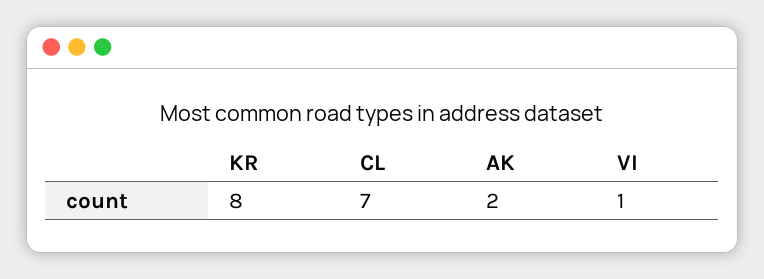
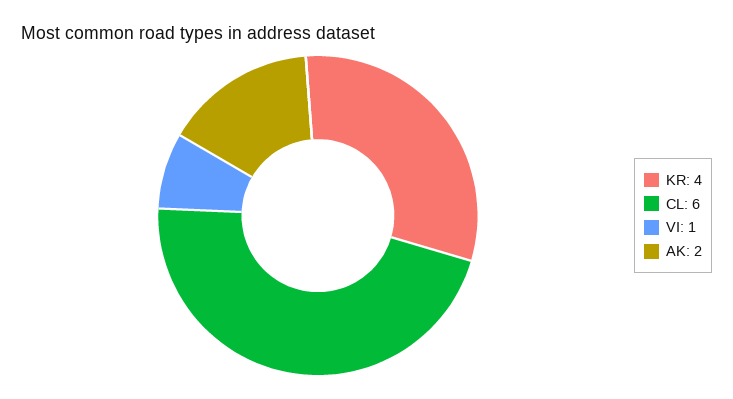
  {
-   "KR": 8,
+   "KR": 4,
-   "CL": 7,
+   "CL": 6,
    "AK": 2,
    "VI": 1
  }

